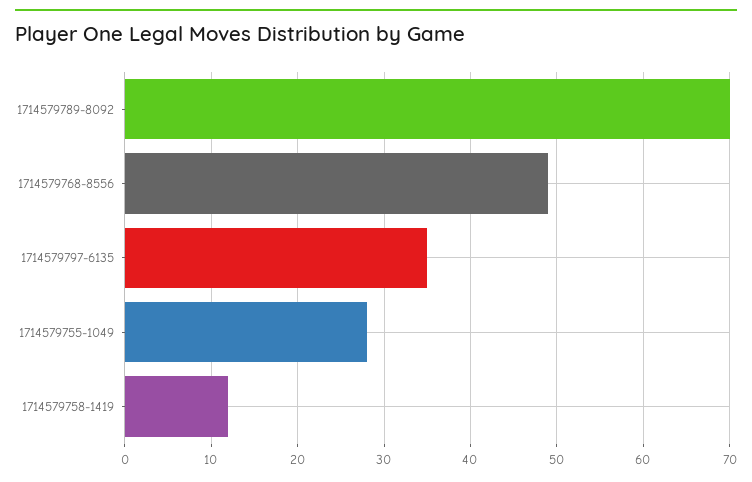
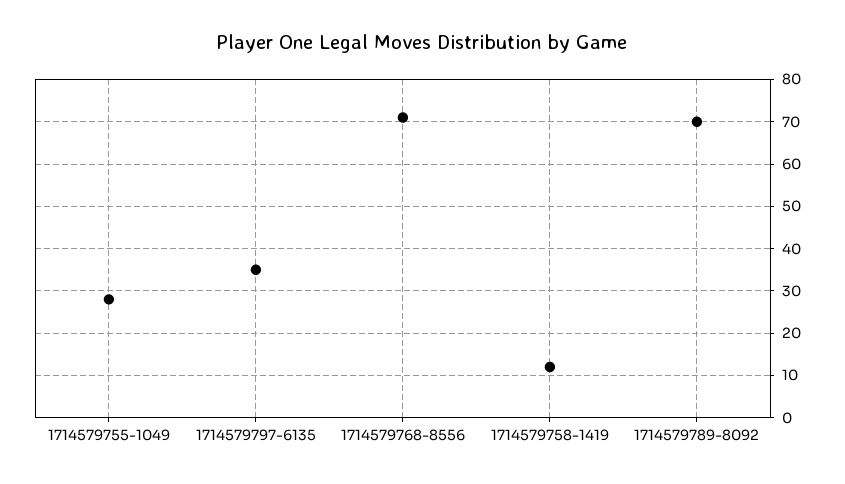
  {
    "1714579789-8092": 70,
-   "1714579768-8556": 49,
+   "1714579768-8556": 70,
    "1714579797-6135": 35,
    "1714579755-1049": 28,
    "1714579758-1419": 12
  }

